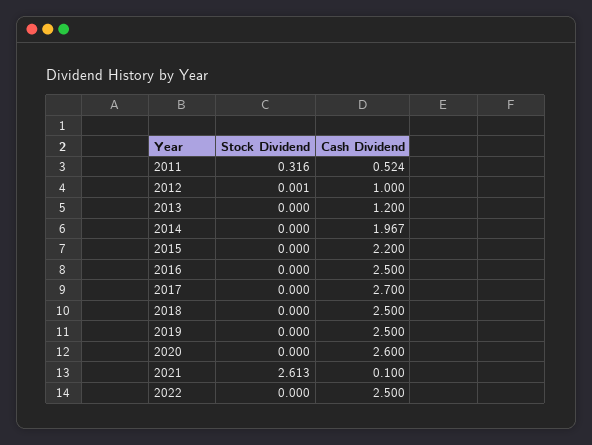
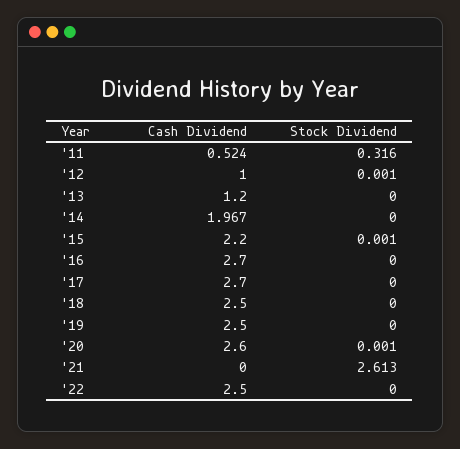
  {
    "Stock Dividend": {
      "2011": 0.316,
      "2012": 0.001,
      "2013": 0,
      "2014": 0,
-     "2015": 0,
+     "2015": 0.001,
      "2016": 0,
      "2017": 0,
      "2018": 0,
      "2019": 0,
-     "2020": 0,
+     "2020": 0.001,
      "2021": 2.613,
      "2022": 0
    },
    "Cash Dividend": {
      "2011": 0.524,
      "2012": 1,
      "2013": 1.2,
      "2014": 1.967,
      "2015": 2.2,
-     "2016": 2.5,
+     "2016": 2.7,
      "2017": 2.7,
      "2018": 2.5,
      "2019": 2.5,
      "2020": 2.6,
-     "2021": 0.1,
+     "2021": 0,
      "2022": 2.5
    }
  }

